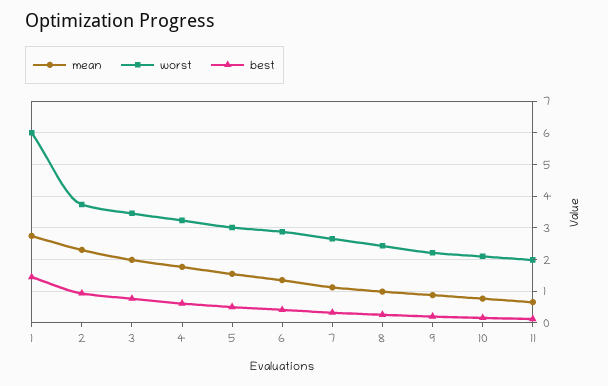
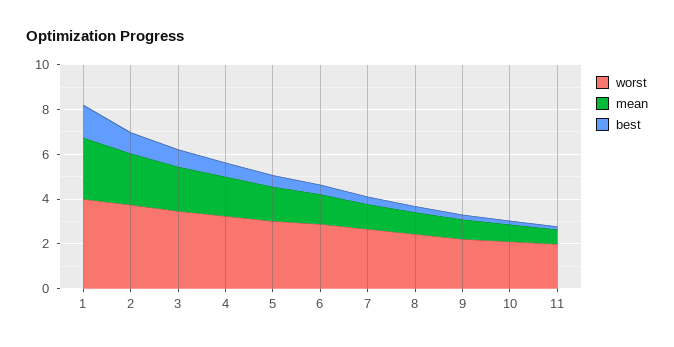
  {
    "mean": {
      "1": 2.8,
      "2": 2.4,
      "3": 2,
      "4": 1.8,
      "5": 1.6,
      "6": 1.4,
      "7": 1.2,
      "8": 1,
      "9": 0.8,
      "10": 0.8,
      "11": 0.6
    },
    "worst": {
-     "1": 6,
+     "1": 4,
      "2": 3.8,
      "3": 3.4,
      "4": 3.2,
      "5": 3,
      "6": 2.8,
      "7": 2.6,
      "8": 2.4,
      "9": 2.2,
      "10": 2,
      "11": 2
    },
    "best": {
      "1": 1.4,
      "2": 1,
      "3": 0.8,
      "4": 0.6,
      "5": 0.6,
      "6": 0.4,
      "7": 0.4,
      "8": 0.2,
      "9": 0.2,
      "10": 0.2,
      "11": 0.2
    }
  }

